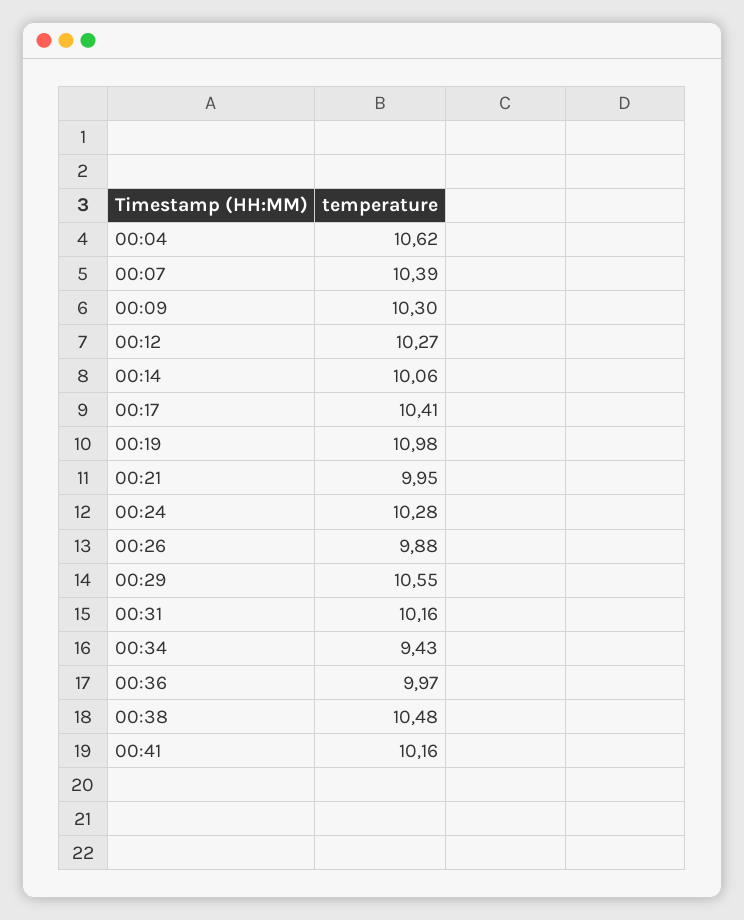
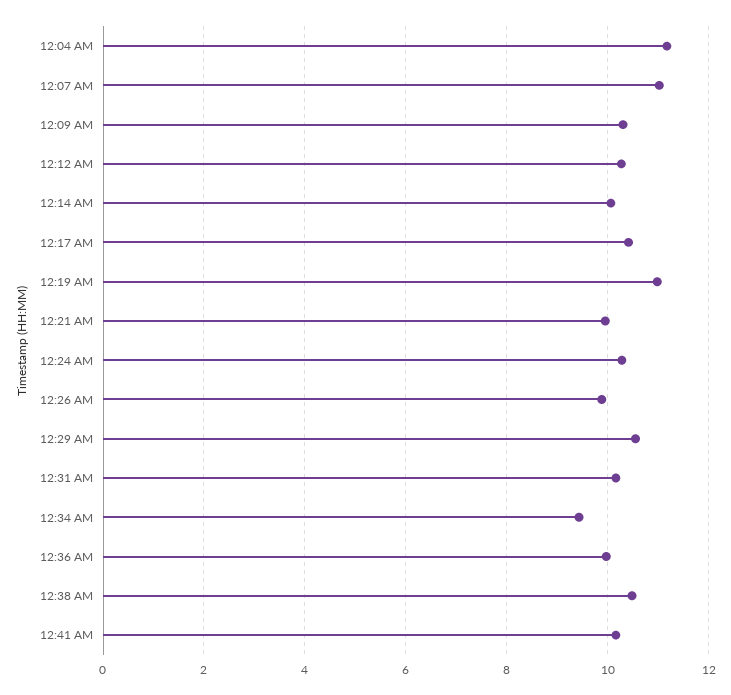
  {
-   "00:04": 10.62,
+   "00:04": 11.2,
-   "00:07": 10.39,
+   "00:07": 11,
    "00:09": 10.3,
    "00:12": 10.27,
    "00:14": 10.06,
    "00:17": 10.41,
    "00:19": 10.98,
    "00:21": 9.95,
    "00:24": 10.28,
    "00:26": 9.88,
    "00:29": 10.55,
    "00:31": 10.16,
    "00:34": 9.43,
    "00:36": 9.97,
    "00:38": 10.48,
    "00:41": 10.16
  }

